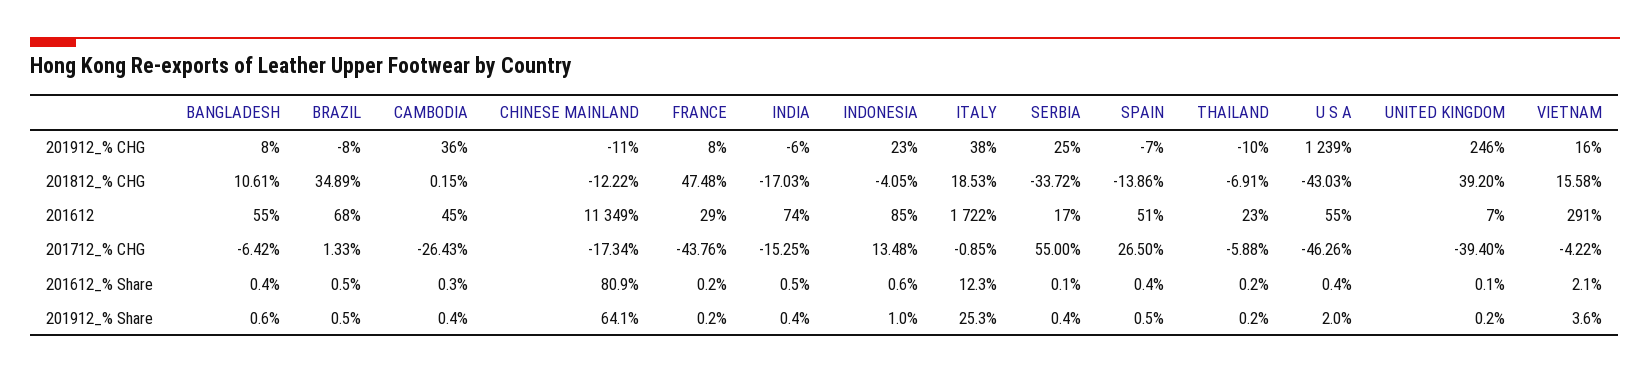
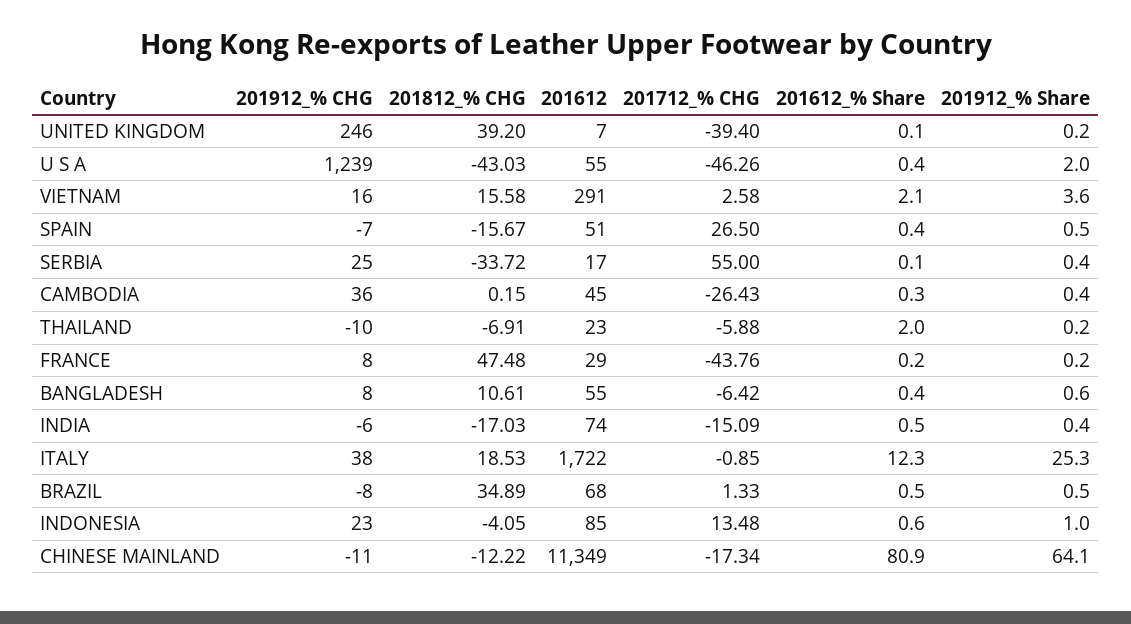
  {
    "BANGLADESH": {
      "201912_% CHG": 8,
      "201812_% CHG": 10.61,
      "201612": 55,
      "201712_% CHG": -6.42,
      "201612_% Share": 0.4,
      "201912_% Share": 0.6
    },
    "BRAZIL": {
      "201912_% CHG": -8,
      "201812_% CHG": 34.89,
      "201612": 68,
      "201712_% CHG": 1.33,
      "201612_% Share": 0.5,
      "201912_% Share": 0.5
    },
    "CAMBODIA": {
      "201912_% CHG": 36,
      "201812_% CHG": 0.15,
      "201612": 45,
      "201712_% CHG": -26.43,
      "201612_% Share": 0.3,
      "201912_% Share": 0.4
    },
    "CHINESE MAINLAND": {
      "201912_% CHG": -11,
      "201812_% CHG": -12.22,
      "201612": 11349,
      "201712_% CHG": -17.34,
      "201612_% Share": 80.9,
      "201912_% Share": 64.1
    },
    "FRANCE": {
      "201912_% CHG": 8,
      "201812_% CHG": 47.48,
      "201612": 29,
      "201712_% CHG": -43.76,
      "201612_% Share": 0.2,
      "201912_% Share": 0.2
    },
    "INDIA": {
      "201912_% CHG": -6,
      "201812_% CHG": -17.03,
      "201612": 74,
-     "201712_% CHG": -15.25,
+     "201712_% CHG": -15.09,
      "201612_% Share": 0.5,
      "201912_% Share": 0.4
    },
    "INDONESIA": {
      "201912_% CHG": 23,
      "201812_% CHG": -4.05,
      "201612": 85,
      "201712_% CHG": 13.48,
      "201612_% Share": 0.6,
      "201912_% Share": 1
    },
    "ITALY": {
      "201912_% CHG": 38,
      "201812_% CHG": 18.53,
      "201612": 1722,
      "201712_% CHG": -0.85,
      "201612_% Share": 12.3,
      "201912_% Share": 25.3
    },
    "SERBIA": {
      "201912_% CHG": 25,
      "201812_% CHG": -33.72,
      "201612": 17,
      "201712_% CHG": 55,
      "201612_% Share": 0.1,
      "201912_% Share": 0.4
    },
    "SPAIN": {
      "201912_% CHG": -7,
-     "201812_% CHG": -13.86,
+     "201812_% CHG": -15.67,
      "201612": 51,
      "201712_% CHG": 26.5,
      "201612_% Share": 0.4,
      "201912_% Share": 0.5
    },
    "THAILAND": {
      "201912_% CHG": -10,
      "201812_% CHG": -6.91,
      "201612": 23,
      "201712_% CHG": -5.88,
-     "201612_% Share": 0.2,
+     "201612_% Share": 2,
      "201912_% Share": 0.2
    },
    "U S A": {
      "201912_% CHG": 1239,
      "201812_% CHG": -43.03,
      "201612": 55,
      "201712_% CHG": -46.26,
      "201612_% Share": 0.4,
      "201912_% Share": 2
    },
    "UNITED KINGDOM": {
      "201912_% CHG": 246,
      "201812_% CHG": 39.2,
      "201612": 7,
      "201712_% CHG": -39.4,
      "201612_% Share": 0.1,
      "201912_% Share": 0.2
    },
    "VIETNAM": {
      "201912_% CHG": 16,
      "201812_% CHG": 15.58,
      "201612": 291,
-     "201712_% CHG": -4.22,
+     "201712_% CHG": 2.58,
      "201612_% Share": 2.1,
      "201912_% Share": 3.6
    }
  }

